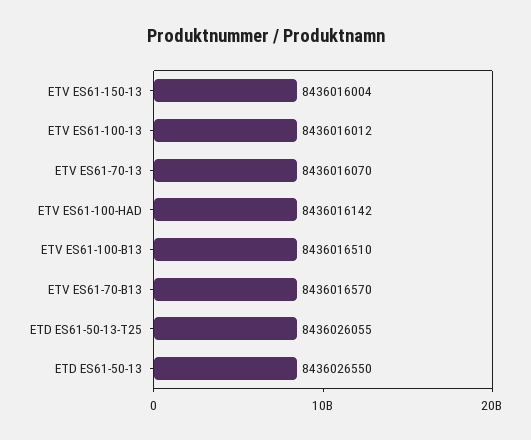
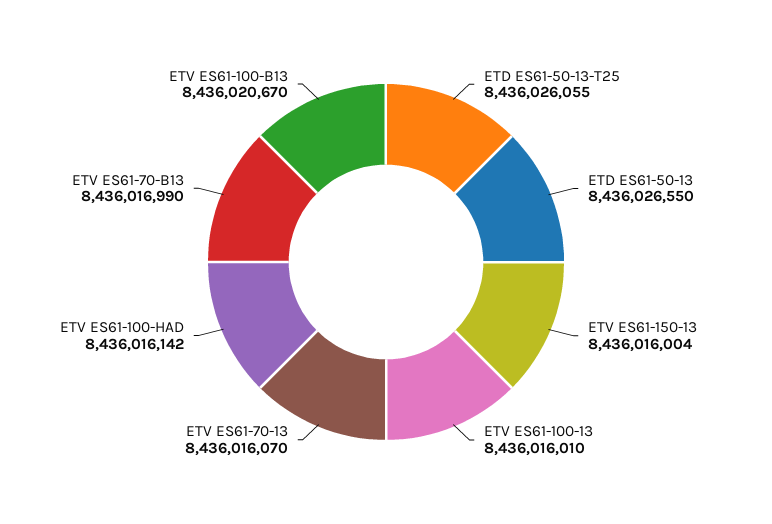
  {
    "ETV ES61-150-13": 8436016004,
-   "ETV ES61-100-13": 8436016012,
+   "ETV ES61-100-13": 8436016010,
    "ETV ES61-70-13": 8436016070,
    "ETV ES61-100-HAD": 8436016142,
-   "ETV ES61-100-B13": 8436016510,
+   "ETV ES61-100-B13": 8436020670,
-   "ETV ES61-70-B13": 8436016570,
+   "ETV ES61-70-B13": 8436016990,
    "ETD ES61-50-13-T25": 8436026055,
    "ETD ES61-50-13": 8436026550
  }

